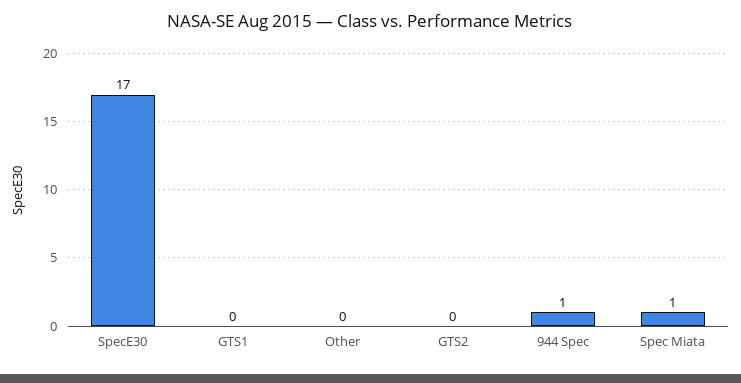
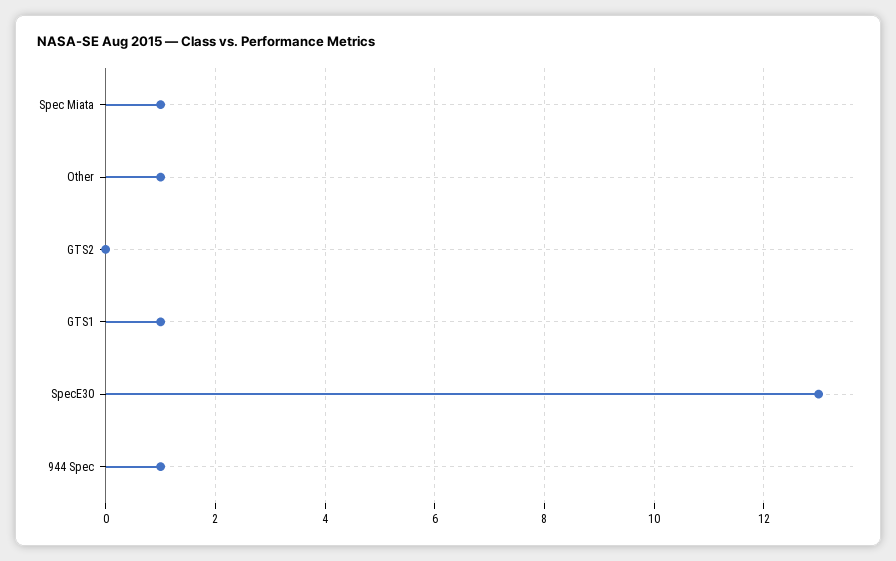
  {
-   "SpecE30": 17,
+   "SpecE30": 13,
-   "GTS1": 0,
+   "GTS1": 1,
-   "Other": 0,
+   "Other": 1,
    "GTS2": 0,
    "944 Spec": 1,
    "Spec Miata": 1
  }

